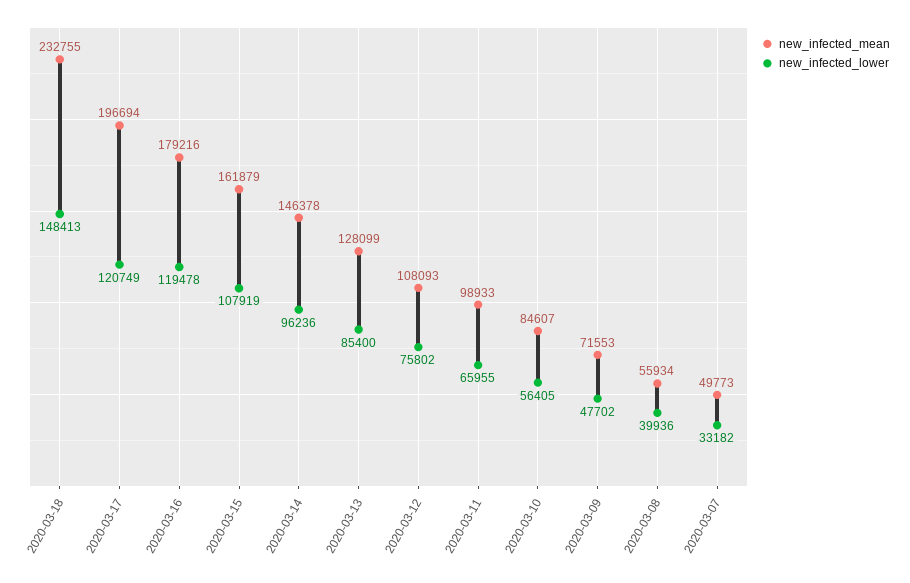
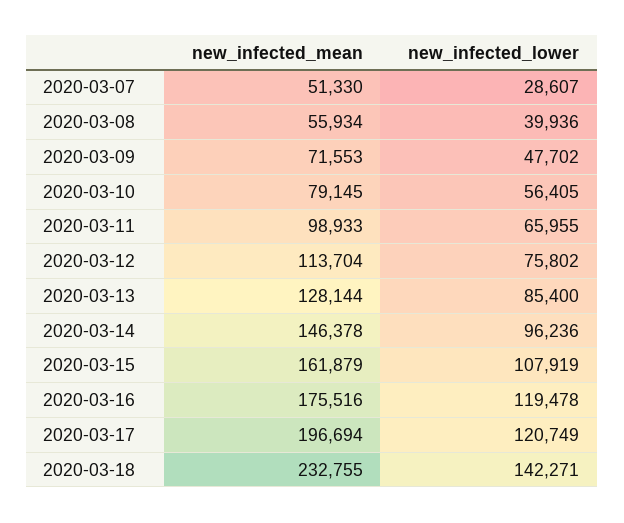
  {
    "new_infected_mean": {
      "2020-03-18": 232755,
      "2020-03-17": 196694,
-     "2020-03-16": 179216,
+     "2020-03-16": 175516,
      "2020-03-15": 161879,
      "2020-03-14": 146378,
-     "2020-03-13": 128099,
+     "2020-03-13": 128144,
-     "2020-03-12": 108093,
+     "2020-03-12": 113704,
      "2020-03-11": 98933,
-     "2020-03-10": 84607,
+     "2020-03-10": 79145,
      "2020-03-09": 71553,
      "2020-03-08": 55934,
-     "2020-03-07": 49773
+     "2020-03-07": 51330
    },
    "new_infected_lower": {
-     "2020-03-18": 148413,
+     "2020-03-18": 142271,
      "2020-03-17": 120749,
      "2020-03-16": 119478,
      "2020-03-15": 107919,
      "2020-03-14": 96236,
      "2020-03-13": 85400,
      "2020-03-12": 75802,
      "2020-03-11": 65955,
      "2020-03-10": 56405,
      "2020-03-09": 47702,
      "2020-03-08": 39936,
-     "2020-03-07": 33182
+     "2020-03-07": 28607
    }
  }

